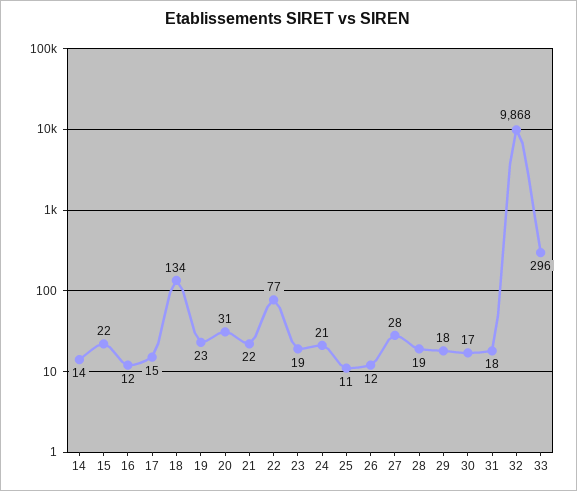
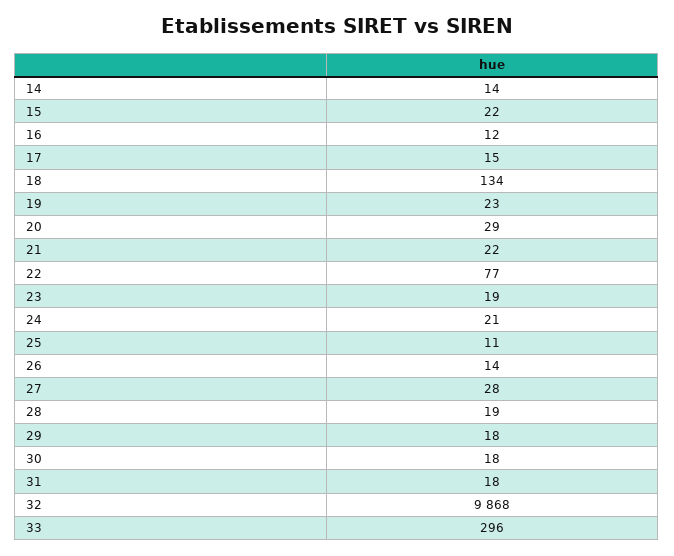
  {
    "14": 14,
    "15": 22,
    "16": 12,
    "17": 15,
    "18": 134,
    "19": 23,
-   "20": 31,
+   "20": 29,
    "21": 22,
    "22": 77,
    "23": 19,
    "24": 21,
    "25": 11,
-   "26": 12,
+   "26": 14,
    "27": 28,
    "28": 19,
    "29": 18,
-   "30": 17,
+   "30": 18,
    "31": 18,
    "32": 9868,
    "33": 296
  }

